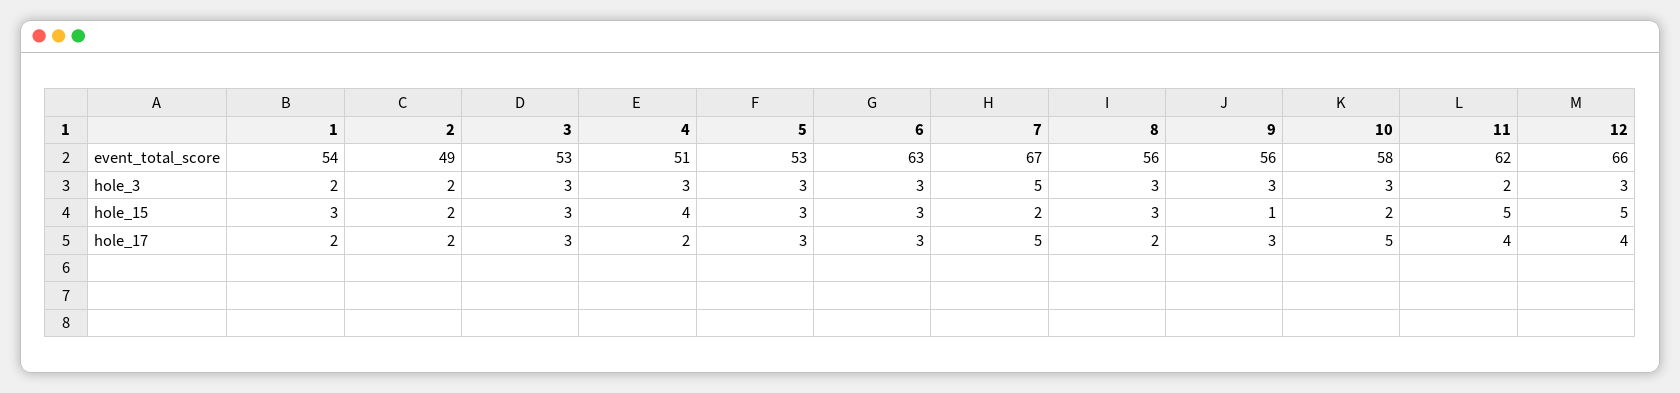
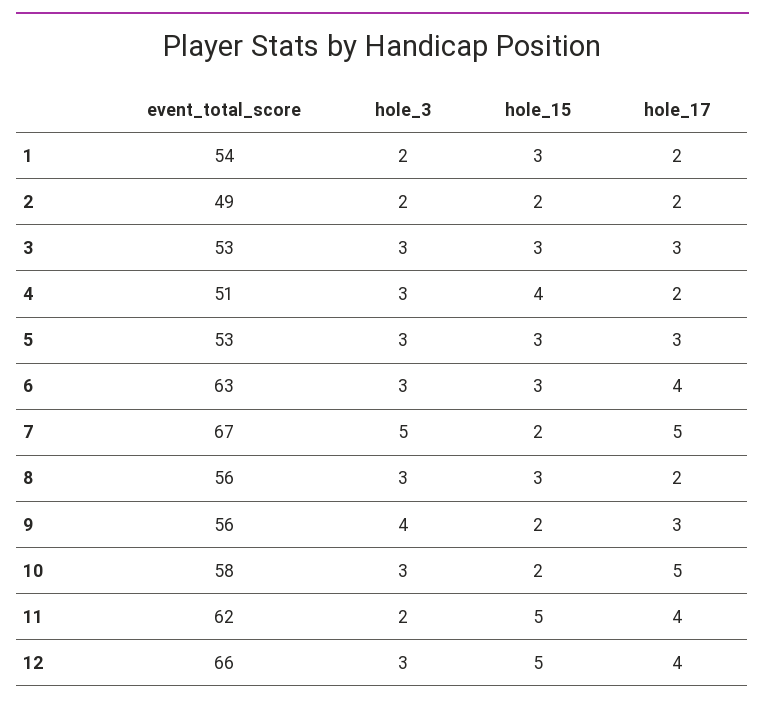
  {
    "1": {
      "event_total_score": 54,
      "hole_3": 2,
      "hole_15": 3,
      "hole_17": 2
    },
    "2": {
      "event_total_score": 49,
      "hole_3": 2,
      "hole_15": 2,
      "hole_17": 2
    },
    "3": {
      "event_total_score": 53,
      "hole_3": 3,
      "hole_15": 3,
      "hole_17": 3
    },
    "4": {
      "event_total_score": 51,
      "hole_3": 3,
      "hole_15": 4,
      "hole_17": 2
    },
    "5": {
      "event_total_score": 53,
      "hole_3": 3,
      "hole_15": 3,
      "hole_17": 3
    },
    "6": {
      "event_total_score": 63,
      "hole_3": 3,
      "hole_15": 3,
-     "hole_17": 3
+     "hole_17": 4
    },
    "7": {
      "event_total_score": 67,
      "hole_3": 5,
      "hole_15": 2,
      "hole_17": 5
    },
    "8": {
      "event_total_score": 56,
      "hole_3": 3,
      "hole_15": 3,
      "hole_17": 2
    },
    "9": {
      "event_total_score": 56,
-     "hole_3": 3,
+     "hole_3": 4,
-     "hole_15": 1,
+     "hole_15": 2,
      "hole_17": 3
    },
    "10": {
      "event_total_score": 58,
      "hole_3": 3,
      "hole_15": 2,
      "hole_17": 5
    },
    "11": {
      "event_total_score": 62,
      "hole_3": 2,
      "hole_15": 5,
      "hole_17": 4
    },
    "12": {
      "event_total_score": 66,
      "hole_3": 3,
      "hole_15": 5,
      "hole_17": 4
    }
  }

